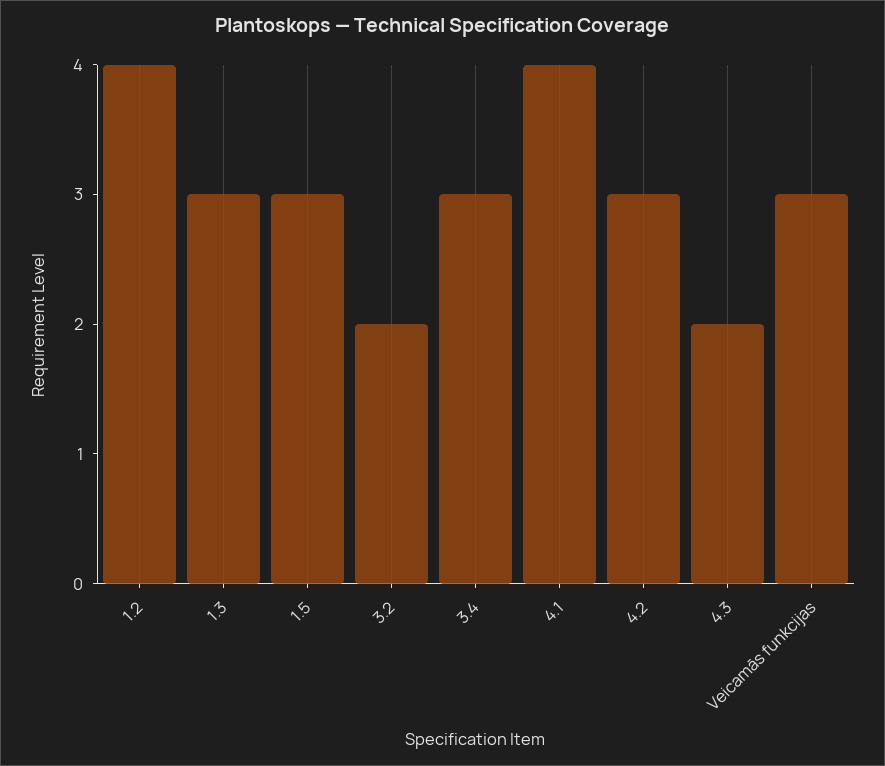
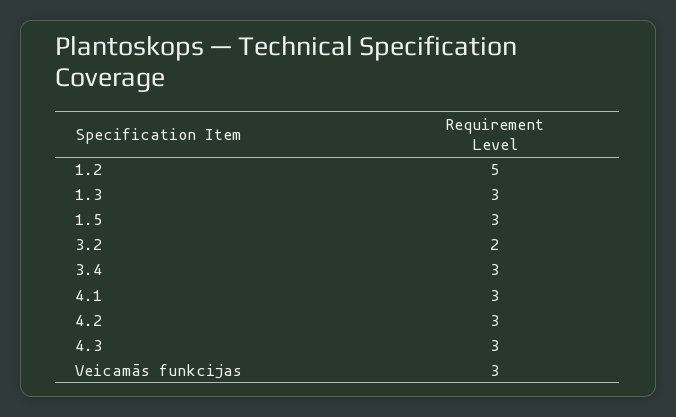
  {
-   "1.2": 4,
+   "1.2": 5,
    "1.3": 3,
    "1.5": 3,
    "3.2": 2,
    "3.4": 3,
-   "4.1": 4,
+   "4.1": 3,
    "4.2": 3,
-   "4.3": 2,
+   "4.3": 3,
    "Veicamās funkcijas": 3
  }

